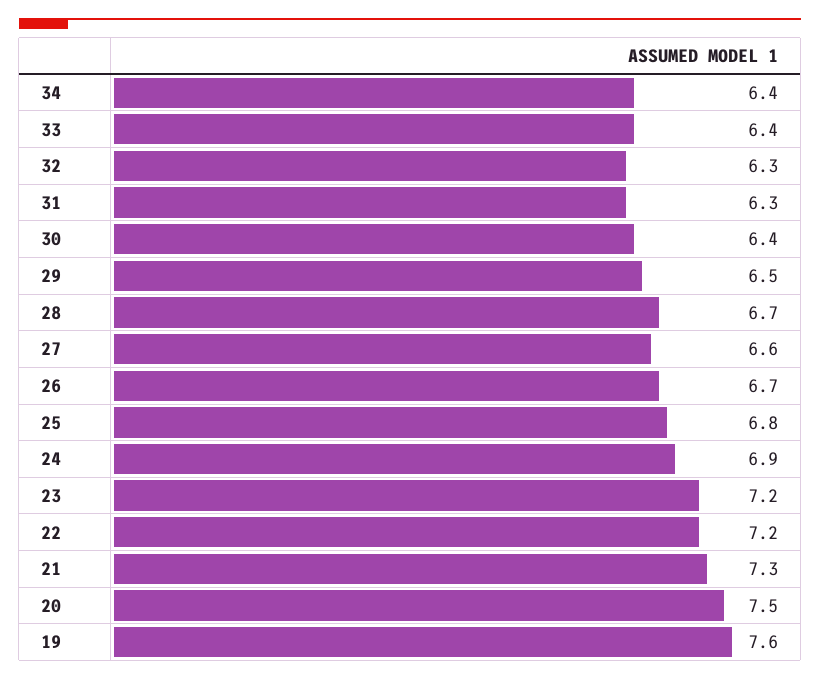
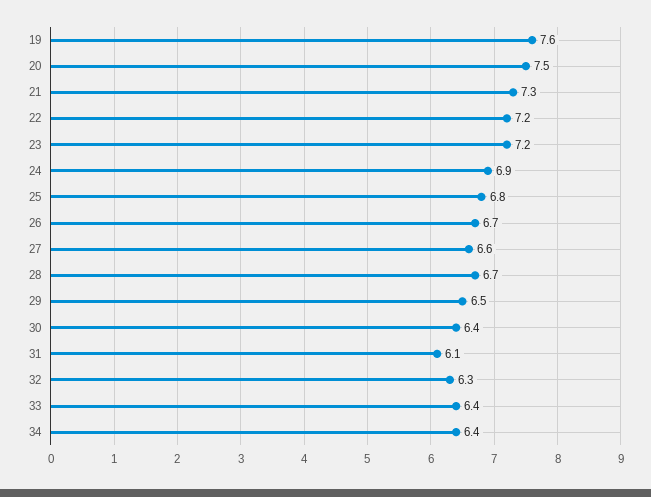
  {
    "34": 6.4,
    "33": 6.4,
    "32": 6.3,
-   "31": 6.3,
+   "31": 6.1,
    "30": 6.4,
    "29": 6.5,
    "28": 6.7,
    "27": 6.6,
    "26": 6.7,
    "25": 6.8,
    "24": 6.9,
    "23": 7.2,
    "22": 7.2,
    "21": 7.3,
    "20": 7.5,
    "19": 7.6
  }

